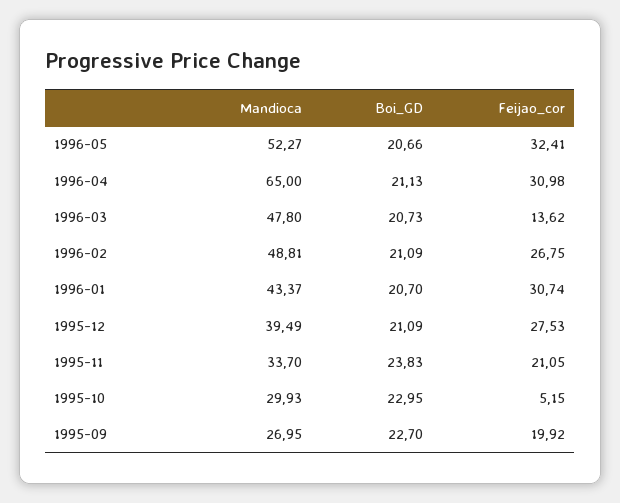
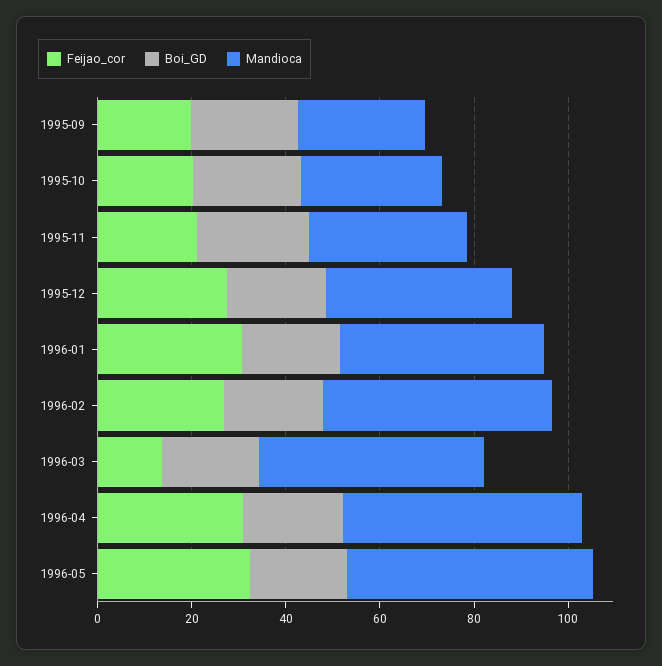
  {
    "Mandioca": {
      "1996-05": 52.27,
-     "1996-04": 65,
+     "1996-04": 50,
      "1996-03": 47.8,
      "1996-02": 48.81,
      "1996-01": 43.37,
      "1995-12": 39.49,
      "1995-11": 33.7,
      "1995-10": 29.93,
      "1995-09": 26.95
    },
    "Boi_GD": {
      "1996-05": 20.66,
      "1996-04": 21.13,
      "1996-03": 20.73,
      "1996-02": 21.09,
      "1996-01": 20.7,
      "1995-12": 21.09,
      "1995-11": 23.83,
      "1995-10": 22.95,
      "1995-09": 22.7
    },
    "Feijao_cor": {
      "1996-05": 32.41,
      "1996-04": 30.98,
      "1996-03": 13.62,
      "1996-02": 26.75,
      "1996-01": 30.74,
      "1995-12": 27.53,
      "1995-11": 21.05,
-     "1995-10": 5.15,
+     "1995-10": 20,
      "1995-09": 19.92
    }
  }

